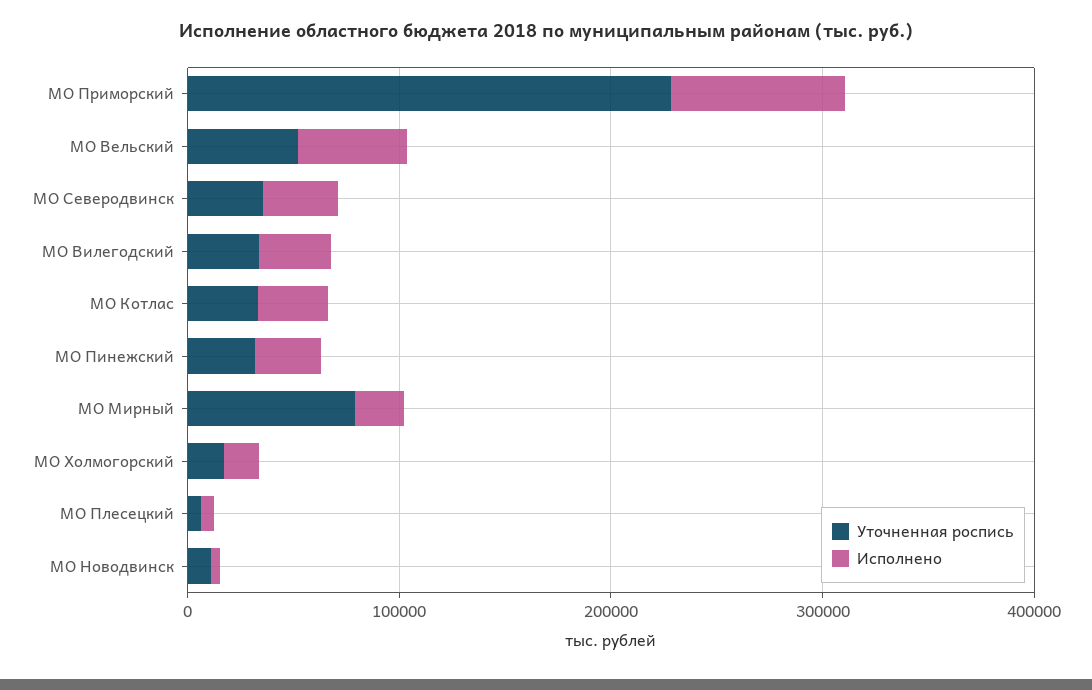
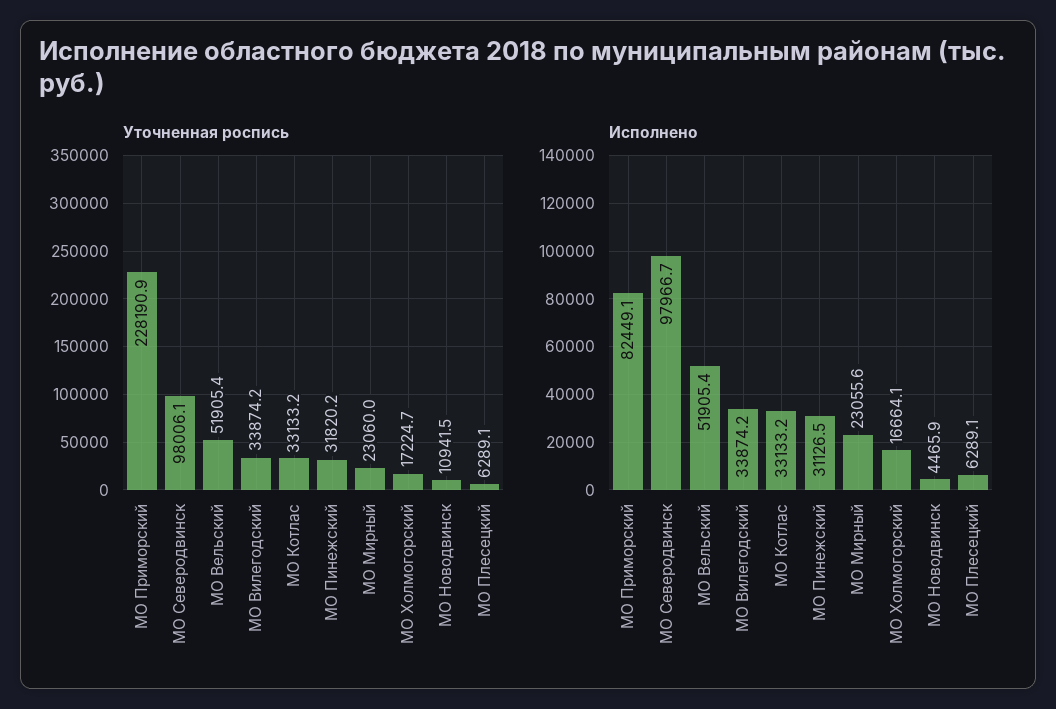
  {
    "Уточненная роспись": {
      "МО Приморский": 228190.9,
      "МО Вельский": 51905.4,
-     "МО Северодвинск": 40000,
+     "МО Северодвинск": 98006.1,
      "МО Вилегодский": 33874.2,
      "МО Котлас": 33133.2,
      "МО Пинежский": 31820.2,
-     "МО Мирный": 80000,
+     "МО Мирный": 23060,
      "МО Холмогорский": 17224.7,
      "МО Плесецкий": 6289.1,
      "МО Новодвинск": 10941.5
    },
    "Исполнено": {
      "МО Приморский": 82449.1,
      "МО Вельский": 51905.4,
-     "МО Северодвинск": 40000,
+     "МО Северодвинск": 97966.7,
      "МО Вилегодский": 33874.2,
      "МО Котлас": 33133.2,
      "МО Пинежский": 31126.5,
      "МО Мирный": 23055.6,
      "МО Холмогорский": 16664.1,
      "МО Плесецкий": 6289.1,
      "МО Новодвинск": 4465.9
    }
  }

